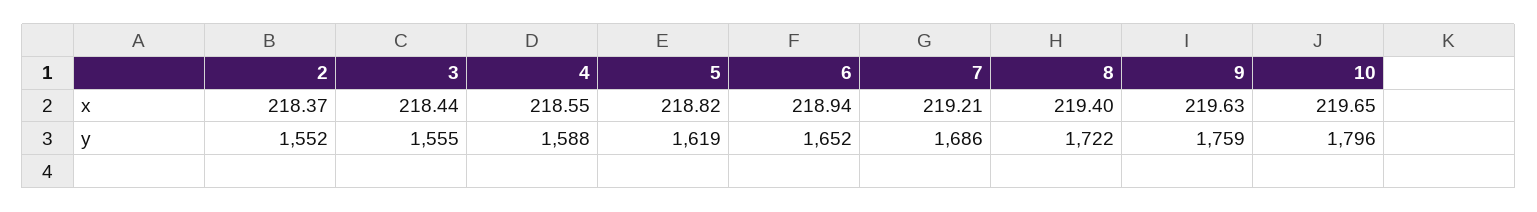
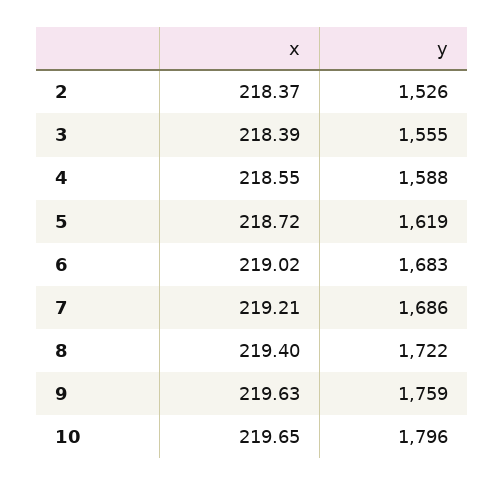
  {
    "2": {
      "x": 218.37,
-     "y": 1552
+     "y": 1526
    },
    "3": {
-     "x": 218.44,
+     "x": 218.39,
      "y": 1555
    },
    "4": {
      "x": 218.55,
      "y": 1588
    },
    "5": {
-     "x": 218.82,
+     "x": 218.72,
      "y": 1619
    },
    "6": {
-     "x": 218.94,
+     "x": 219.02,
-     "y": 1652
+     "y": 1683
    },
    "7": {
      "x": 219.21,
      "y": 1686
    },
    "8": {
      "x": 219.4,
      "y": 1722
    },
    "9": {
      "x": 219.63,
      "y": 1759
    },
    "10": {
      "x": 219.65,
      "y": 1796
    }
  }

